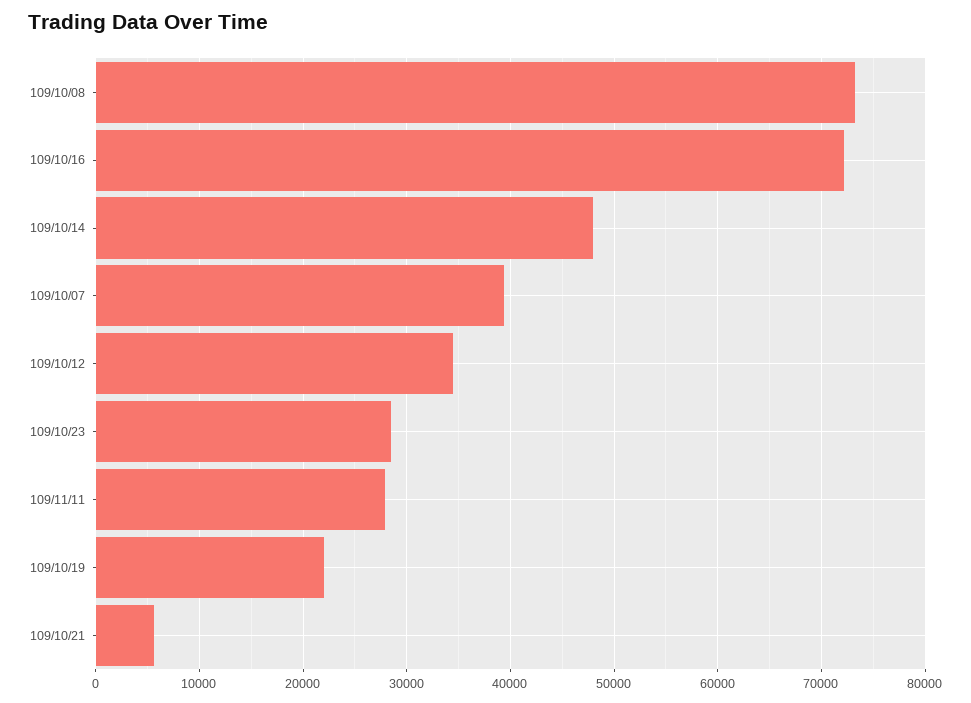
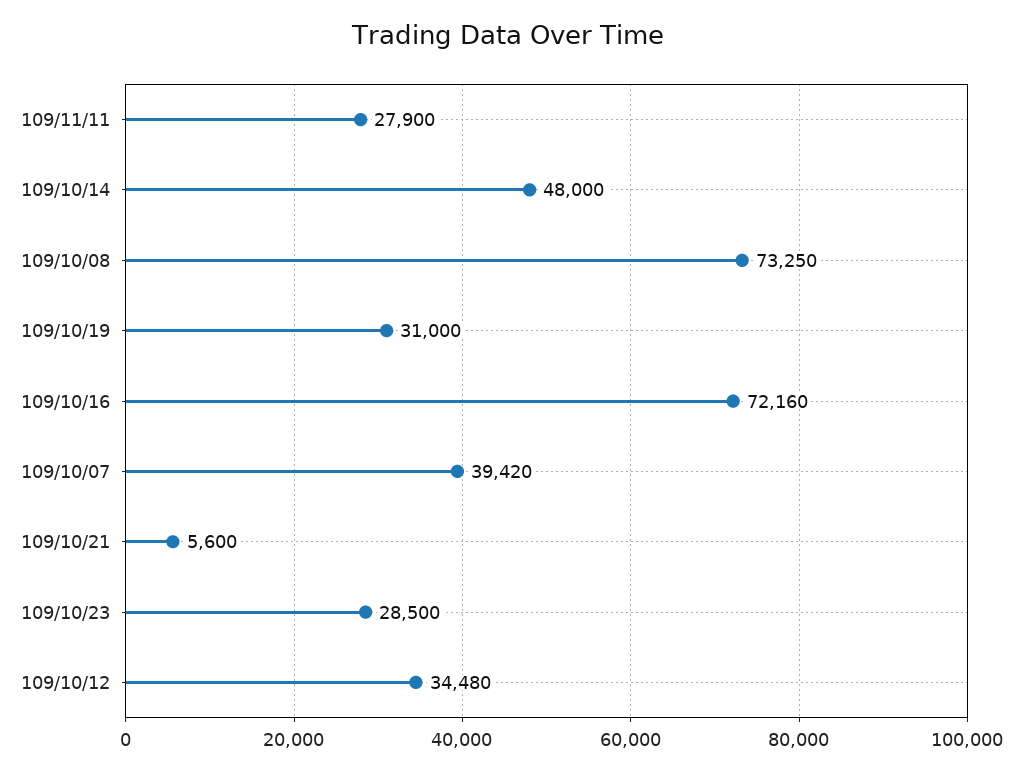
  {
    "109/10/08": 73250,
    "109/10/16": 72160,
    "109/10/14": 48000,
    "109/10/07": 39420,
    "109/10/12": 34480,
    "109/10/23": 28500,
    "109/11/11": 27900,
-   "109/10/19": 22000,
+   "109/10/19": 31000,
    "109/10/21": 5600
  }

